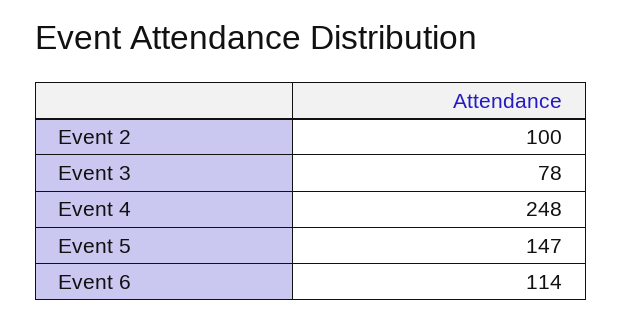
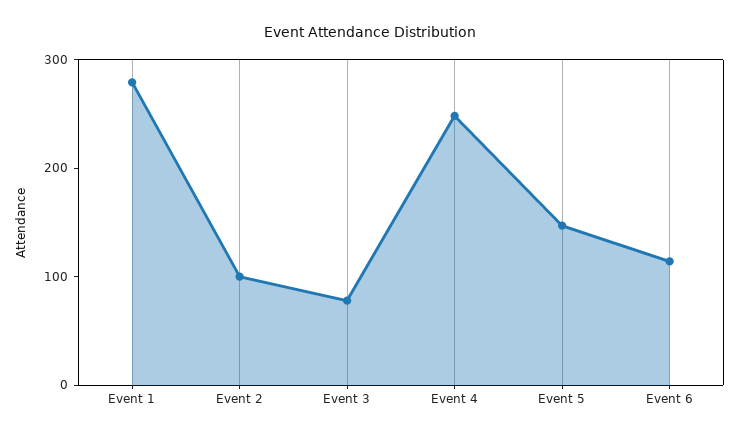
  {
    "Event 2": 100,
    "Event 3": 78,
    "Event 4": 248,
    "Event 5": 147,
-   "Event 6": 114
+   "Event 6": 114,
+   "Event 1": 280
  }

